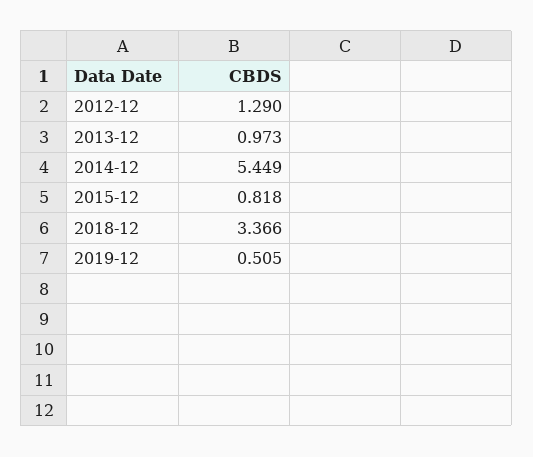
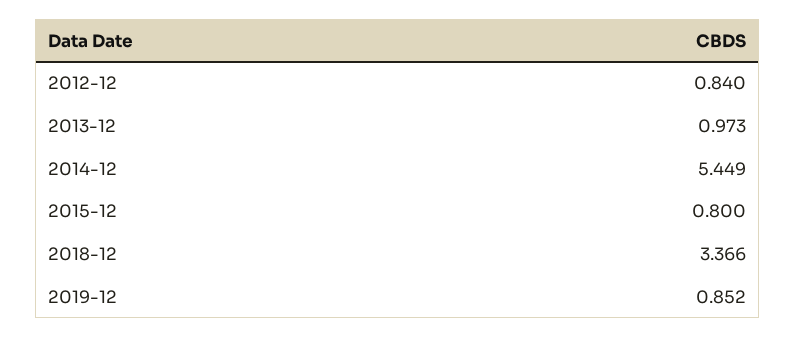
  {
-   "2012-12": 1.29,
+   "2012-12": 0.84,
    "2013-12": 0.973,
    "2014-12": 5.449,
-   "2015-12": 0.818,
+   "2015-12": 0.8,
    "2018-12": 3.366,
-   "2019-12": 0.505
+   "2019-12": 0.852
  }

